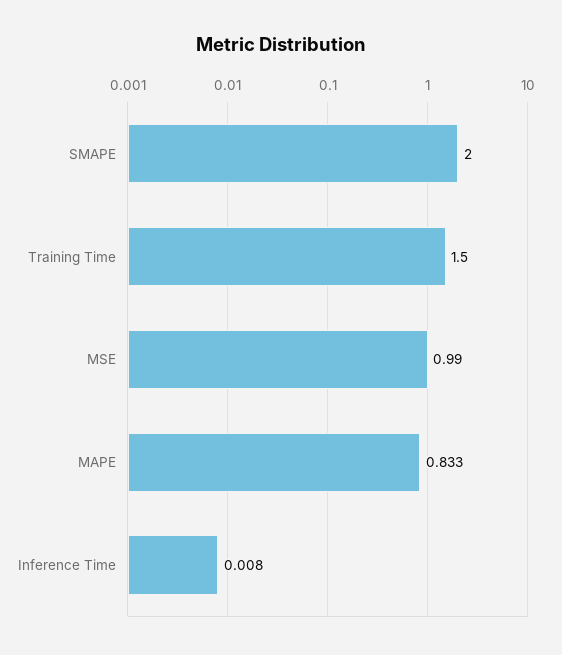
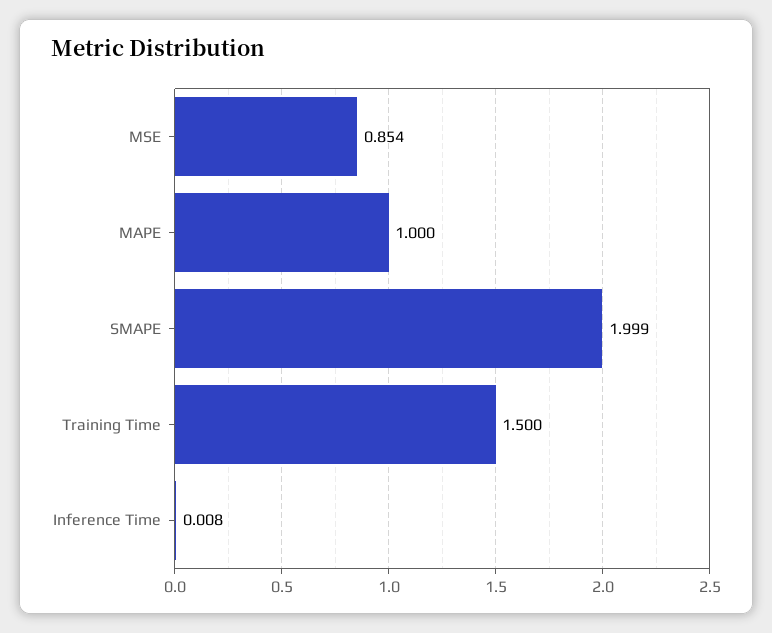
  {
-   "SMAPE": 2,
+   "SMAPE": 1.999,
    "Training Time": 1.5,
-   "MSE": 0.99,
+   "MSE": 0.854,
-   "MAPE": 0.833,
+   "MAPE": 1,
    "Inference Time": 0.008
  }

